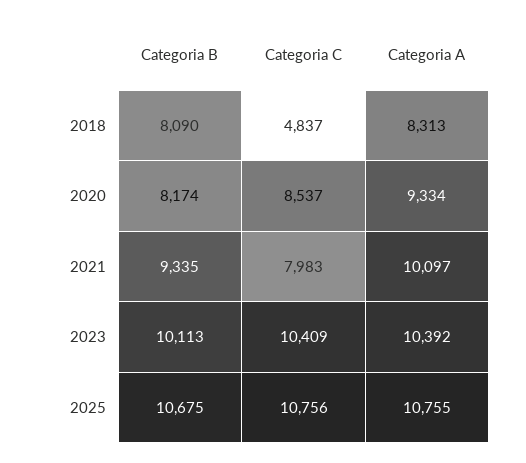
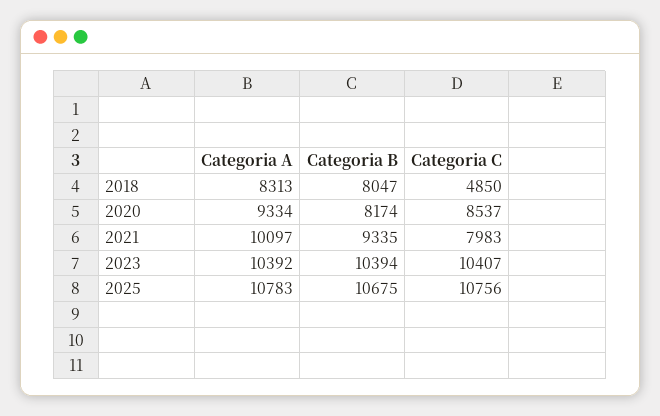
  {
    "Categoria B": {
-     "2018": 8090,
+     "2018": 8047,
      "2020": 8174,
      "2021": 9335,
-     "2023": 10113,
+     "2023": 10394,
      "2025": 10675
    },
    "Categoria C": {
-     "2018": 4837,
+     "2018": 4850,
      "2020": 8537,
      "2021": 7983,
-     "2023": 10409,
+     "2023": 10407,
      "2025": 10756
    },
    "Categoria A": {
      "2018": 8313,
      "2020": 9334,
      "2021": 10097,
      "2023": 10392,
-     "2025": 10755
+     "2025": 10783
    }
  }

